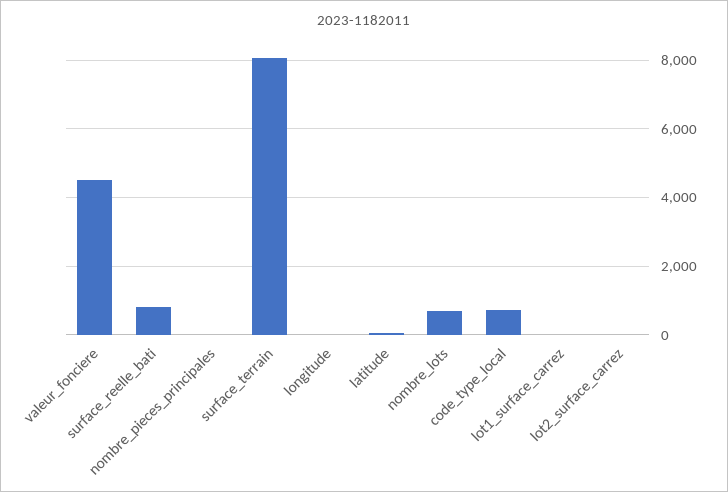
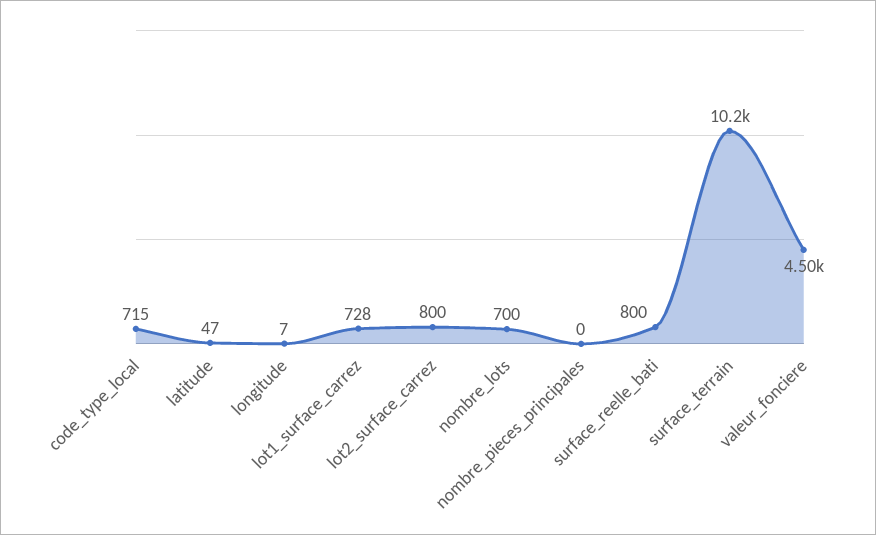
  {
    "valeur_fonciere": 4500,
    "surface_reelle_bati": 800,
    "nombre_pieces_principales": 0,
-   "surface_terrain": 8000,
+   "surface_terrain": 10200,
    "longitude": 7,
    "latitude": 47,
    "nombre_lots": 700,
    "code_type_local": 715,
-   "lot1_surface_carrez": 0,
+   "lot1_surface_carrez": 728,
-   "lot2_surface_carrez": 0
+   "lot2_surface_carrez": 800
  }

